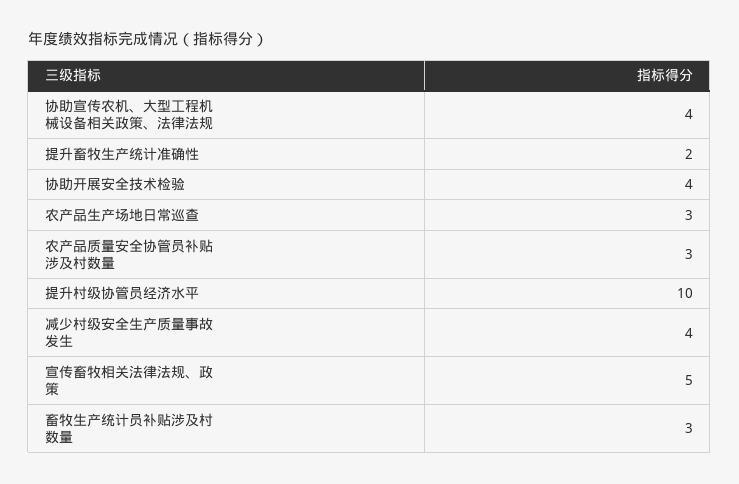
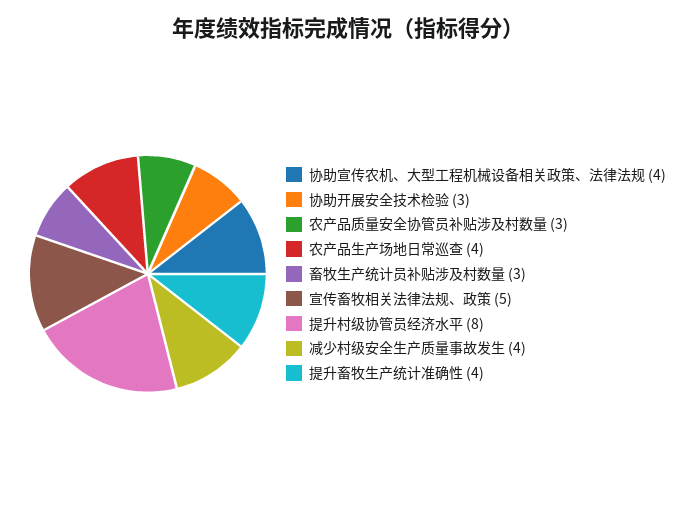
  {
    "协助宣传农机、大型工程机械设备相关政策、法律法规": 4,
-   "提升畜牧生产统计准确性": 2,
+   "提升畜牧生产统计准确性": 4,
-   "协助开展安全技术检验": 4,
+   "协助开展安全技术检验": 3,
-   "农产品生产场地日常巡查": 3,
+   "农产品生产场地日常巡查": 4,
    "农产品质量安全协管员补贴涉及村数量": 3,
-   "提升村级协管员经济水平": 10,
+   "提升村级协管员经济水平": 8,
    "减少村级安全生产质量事故发生": 4,
    "宣传畜牧相关法律法规、政策": 5,
    "畜牧生产统计员补贴涉及村数量": 3
  }

